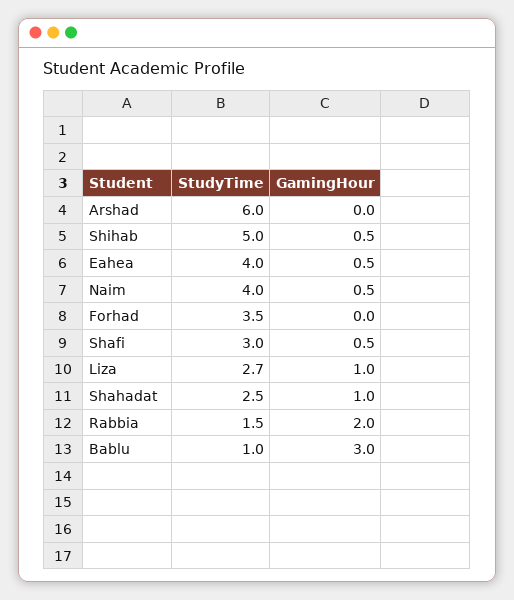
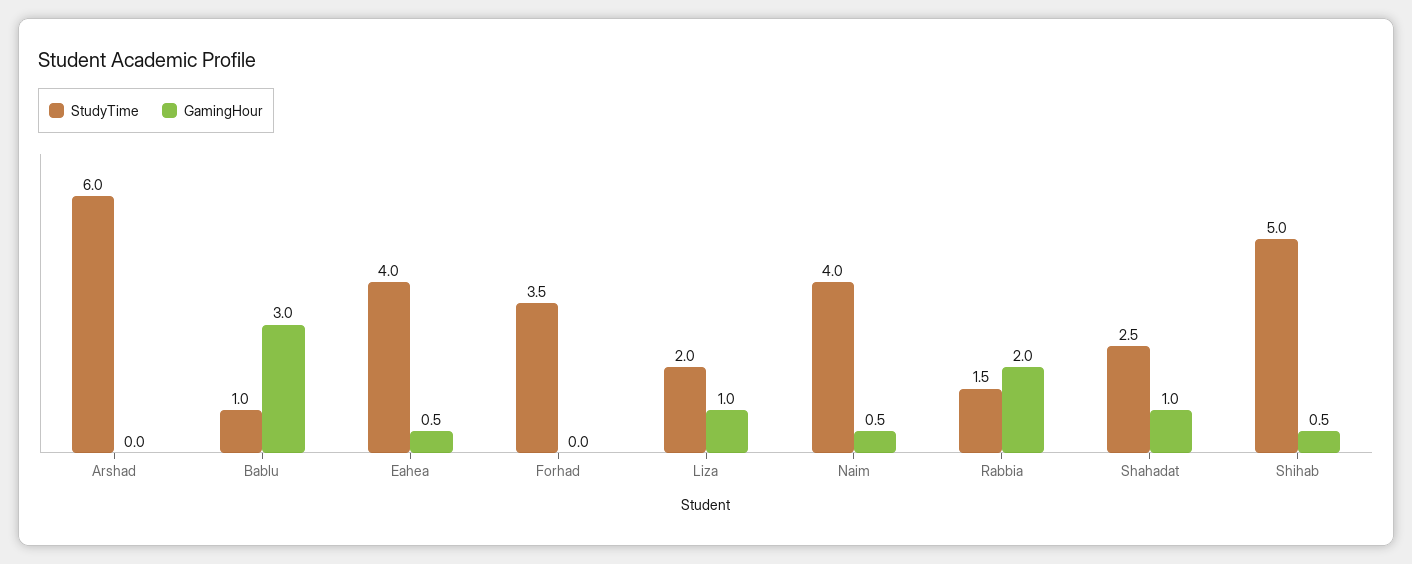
  {
    "StudyTime": {
      "Arshad": 6,
      "Shihab": 5,
      "Eahea": 4,
      "Naim": 4,
      "Forhad": 3.5,
-     "Shafi": 3,
-     "Liza": 2.7,
+     "Liza": 2,
      "Shahadat": 2.5,
      "Rabbia": 1.5,
      "Bablu": 1
    },
    "GamingHour": {
      "Arshad": 0,
      "Shihab": 0.5,
      "Eahea": 0.5,
      "Naim": 0.5,
      "Forhad": 0,
-     "Shafi": 0.5,
      "Liza": 1,
      "Shahadat": 1,
      "Rabbia": 2,
      "Bablu": 3
    }
  }

